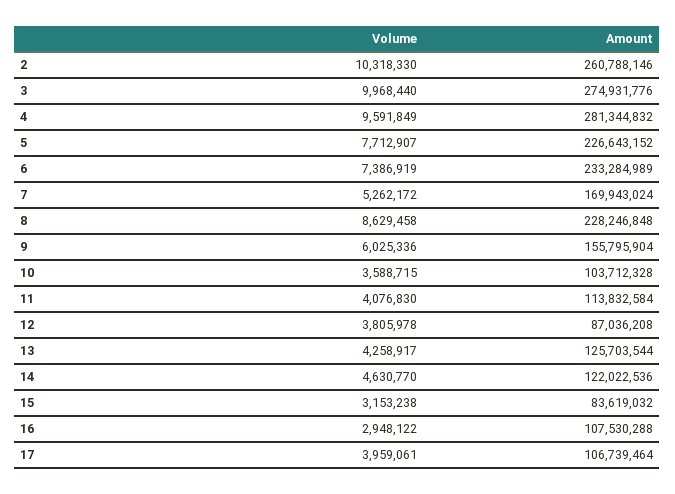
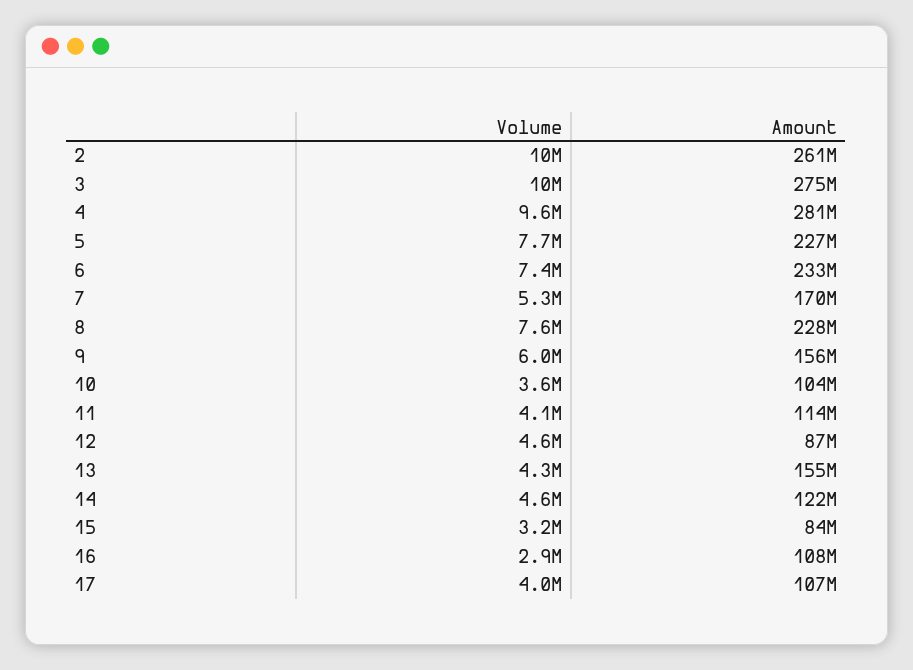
  {
    "Volume": {
      "2": 10318330,
      "3": 9968440,
      "4": 9591849,
      "5": 7712907,
      "6": 7386919,
      "7": 5262172,
-     "8": 8629458,
+     "8": 7600000,
      "9": 6025336,
      "10": 3588715,
      "11": 4076830,
-     "12": 3805978,
+     "12": 4600000,
      "13": 4258917,
      "14": 4630770,
      "15": 3153238,
      "16": 2948122,
      "17": 3959061
    },
    "Amount": {
      "2": 260788146,
      "3": 274931776,
      "4": 281344832,
      "5": 226643152,
      "6": 233284989,
      "7": 169943024,
      "8": 228246848,
      "9": 155795904,
      "10": 103712328,
      "11": 113832584,
      "12": 87036208,
-     "13": 125703544,
+     "13": 155000000,
      "14": 122022536,
      "15": 83619032,
      "16": 107530288,
      "17": 106739464
    }
  }

